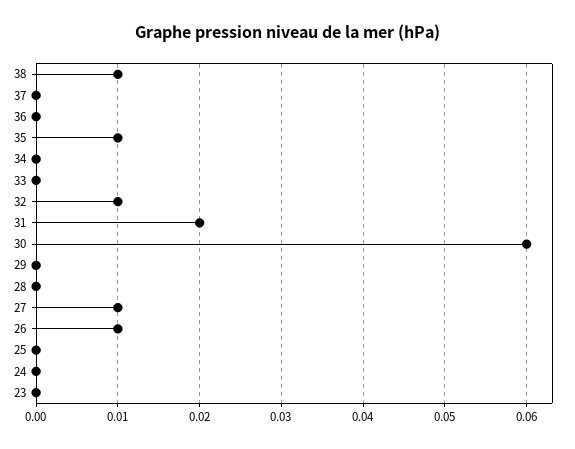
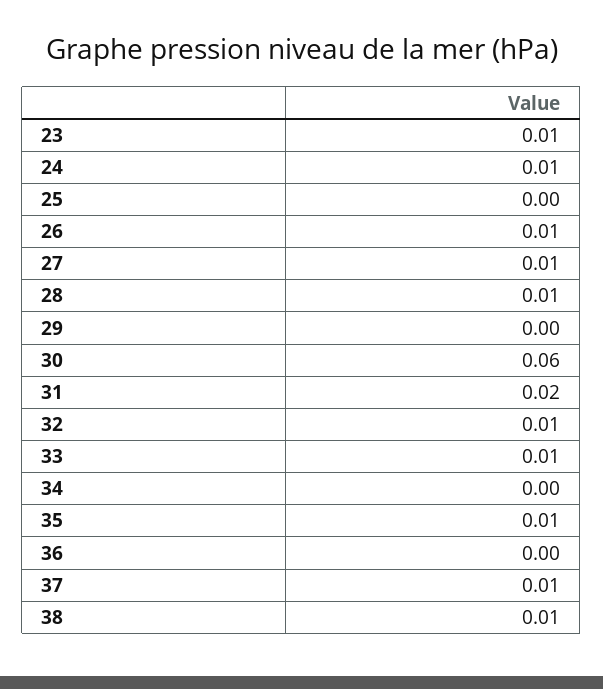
  {
    "38": 0.01,
-   "37": 0,
+   "37": 0.01,
    "36": 0,
    "35": 0.01,
    "34": 0,
-   "33": 0,
+   "33": 0.01,
    "32": 0.01,
    "31": 0.02,
    "30": 0.06,
    "29": 0,
-   "28": 0,
+   "28": 0.01,
    "27": 0.01,
    "26": 0.01,
    "25": 0,
-   "24": 0,
+   "24": 0.01,
-   "23": 0
+   "23": 0.01
  }

